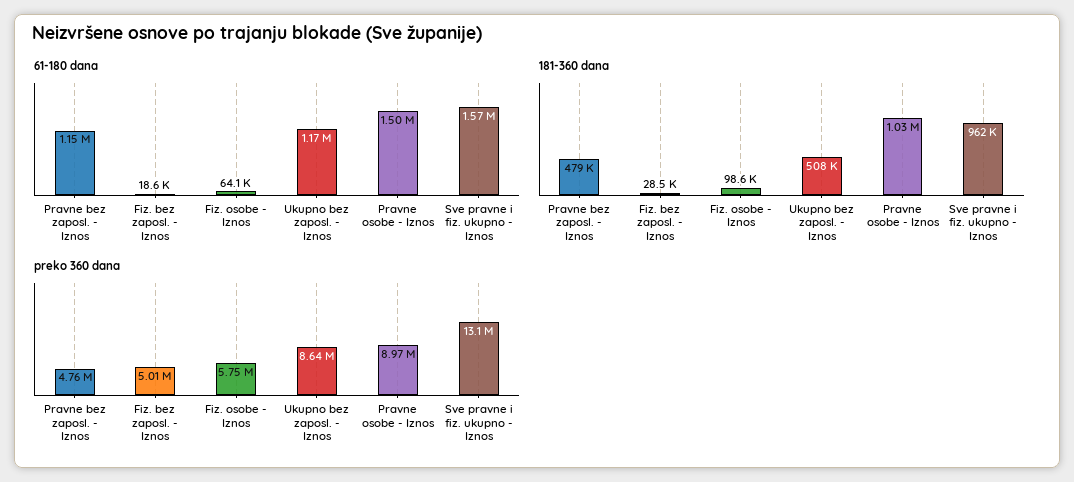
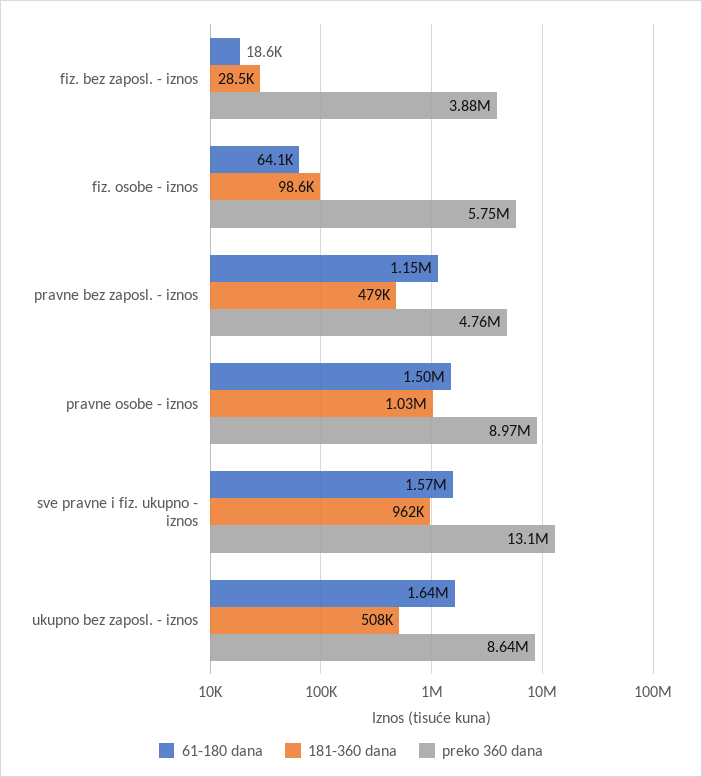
  {
    "61-180 dana": {
      "Pravne bez zaposl. - Iznos": 1150000,
      "Fiz. bez zaposl. - Iznos": 18600,
      "Fiz. osobe - Iznos": 64100,
-     "Ukupno bez zaposl. - Iznos": 1170000,
+     "Ukupno bez zaposl. - Iznos": 1640000,
      "Pravne osobe - Iznos": 1500000,
      "Sve pravne i fiz. ukupno - Iznos": 1570000
    },
    "181-360 dana": {
      "Pravne bez zaposl. - Iznos": 479000,
      "Fiz. bez zaposl. - Iznos": 28500,
      "Fiz. osobe - Iznos": 98600,
      "Ukupno bez zaposl. - Iznos": 508000,
      "Pravne osobe - Iznos": 1030000,
      "Sve pravne i fiz. ukupno - Iznos": 962000
    },
    "preko 360 dana": {
      "Pravne bez zaposl. - Iznos": 4760000,
-     "Fiz. bez zaposl. - Iznos": 5010000,
+     "Fiz. bez zaposl. - Iznos": 3880000,
      "Fiz. osobe - Iznos": 5750000,
      "Ukupno bez zaposl. - Iznos": 8640000,
      "Pravne osobe - Iznos": 8970000,
      "Sve pravne i fiz. ukupno - Iznos": 13100000
    }
  }

